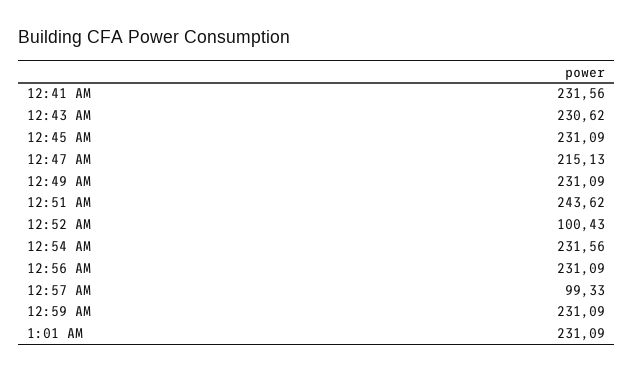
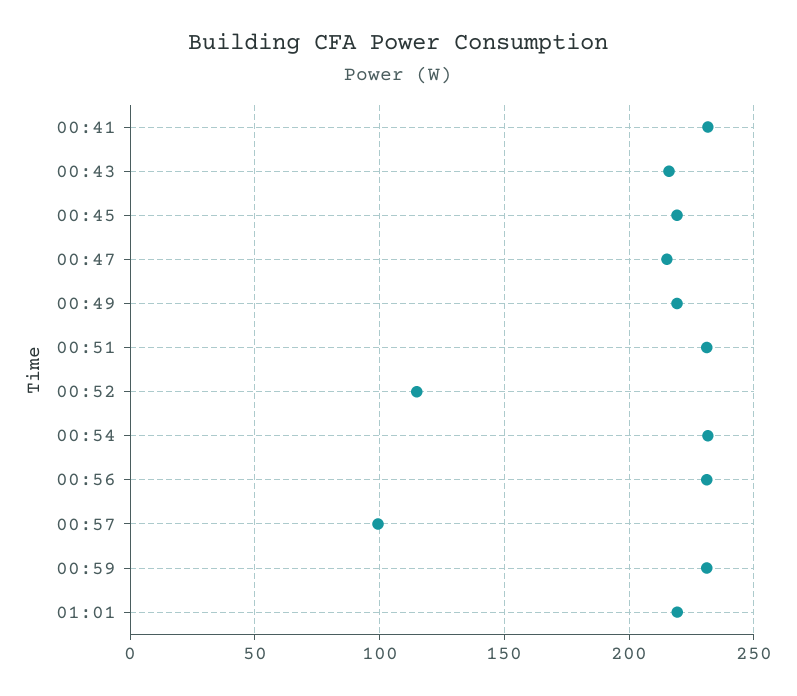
  {
    "12:41 AM": 231.56,
-   "12:43 AM": 230.62,
+   "12:43 AM": 215,
-   "12:45 AM": 231.09,
+   "12:45 AM": 220,
    "12:47 AM": 215.13,
-   "12:49 AM": 231.09,
+   "12:49 AM": 220,
-   "12:51 AM": 243.62,
+   "12:51 AM": 230,
-   "12:52 AM": 100.43,
+   "12:52 AM": 115,
    "12:54 AM": 231.56,
    "12:56 AM": 231.09,
    "12:57 AM": 99.33,
    "12:59 AM": 231.09,
-   "1:01 AM": 231.09
+   "1:01 AM": 220
  }

